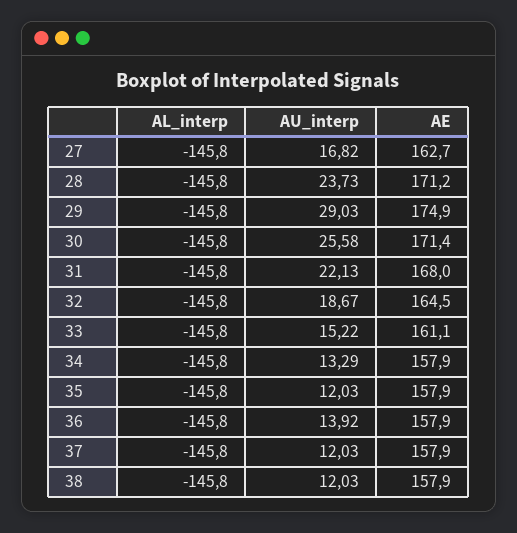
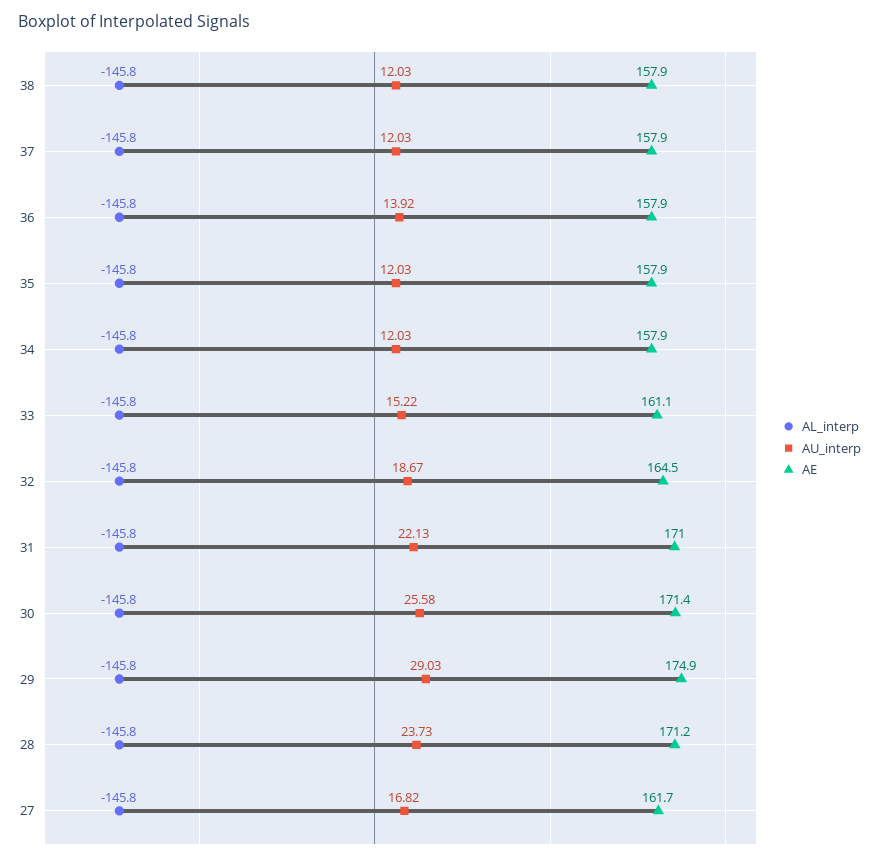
  {
    "AL_interp": {
      "27": -145.8,
      "28": -145.8,
      "29": -145.8,
      "30": -145.8,
      "31": -145.8,
      "32": -145.8,
      "33": -145.8,
      "34": -145.8,
      "35": -145.8,
      "36": -145.8,
      "37": -145.8,
      "38": -145.8
    },
    "AU_interp": {
      "27": 16.82,
      "28": 23.73,
      "29": 29.03,
      "30": 25.58,
      "31": 22.13,
      "32": 18.67,
      "33": 15.22,
-     "34": 13.29,
+     "34": 12.03,
      "35": 12.03,
      "36": 13.92,
      "37": 12.03,
      "38": 12.03
    },
    "AE": {
-     "27": 162.7,
+     "27": 161.7,
      "28": 171.2,
      "29": 174.9,
      "30": 171.4,
-     "31": 168,
+     "31": 171,
      "32": 164.5,
      "33": 161.1,
      "34": 157.9,
      "35": 157.9,
      "36": 157.9,
      "37": 157.9,
      "38": 157.9
    }
  }

